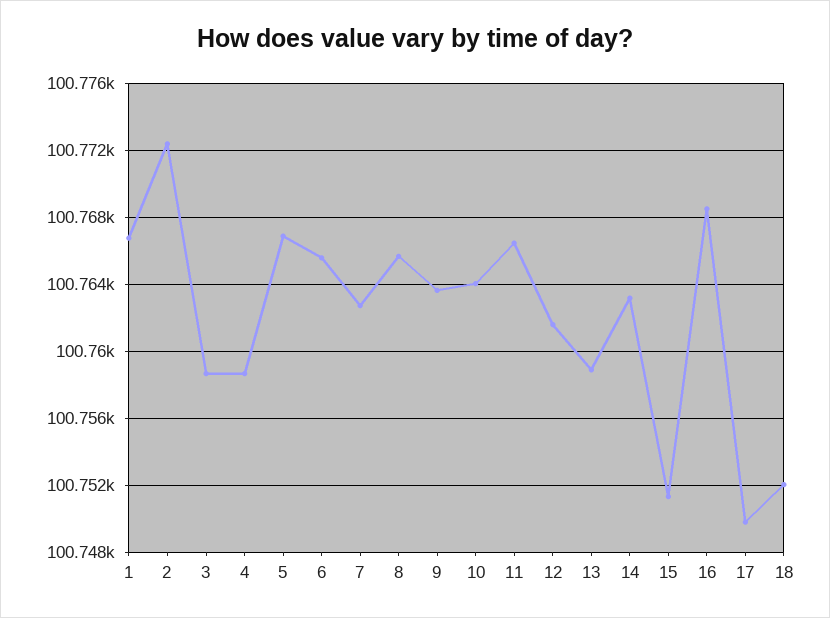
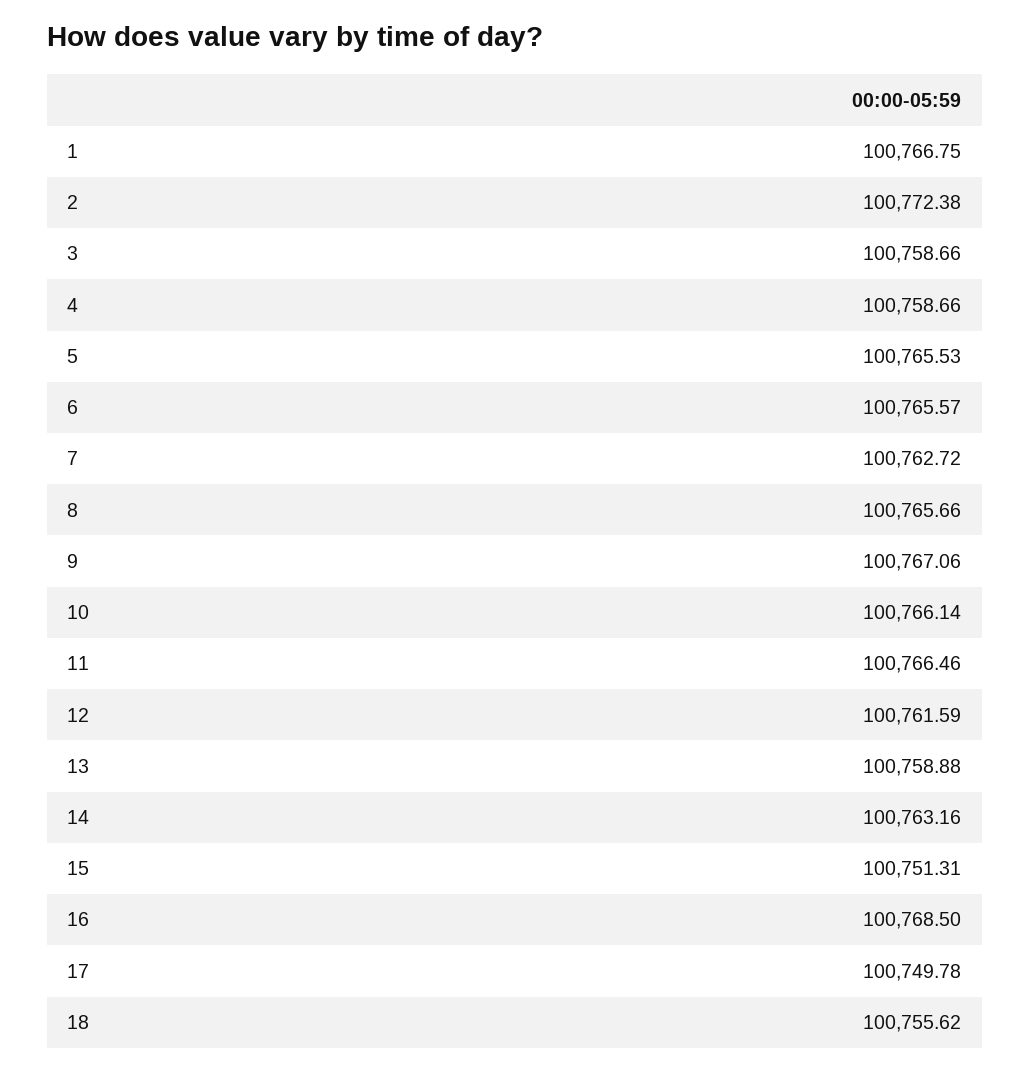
  {
    "1": 100766.75,
    "2": 100772.38,
    "3": 100758.66,
    "4": 100758.66,
-   "5": 100767,
+   "5": 100765.53,
    "6": 100765.57,
    "7": 100762.72,
    "8": 100765.66,
-   "9": 100763.5,
+   "9": 100767.06,
-   "10": 100764,
+   "10": 100766.14,
    "11": 100766.46,
    "12": 100761.59,
    "13": 100758.88,
    "14": 100763.16,
    "15": 100751.31,
    "16": 100768.5,
    "17": 100749.78,
-   "18": 100752
+   "18": 100755.62
  }

